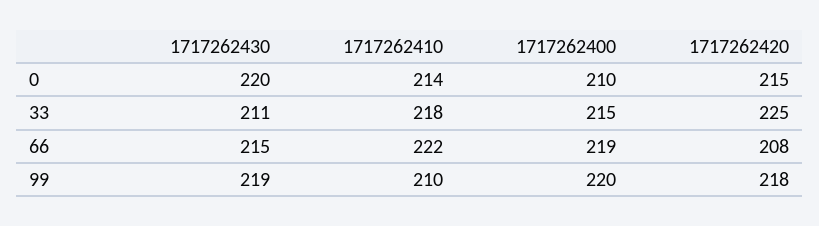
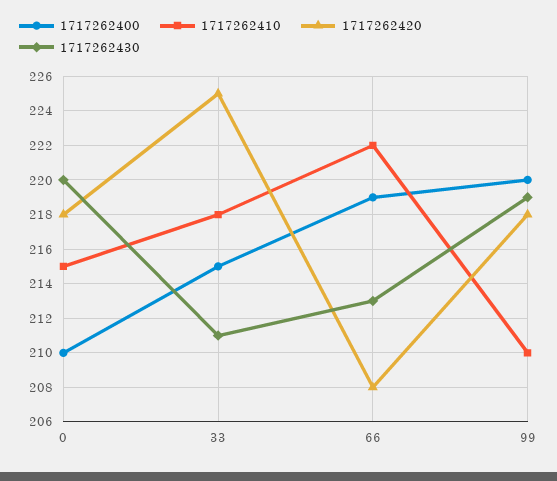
  {
    "1717262430": {
      "0": 220,
      "33": 211,
-     "66": 215,
+     "66": 213,
      "99": 219
    },
    "1717262410": {
-     "0": 214,
+     "0": 215,
      "33": 218,
      "66": 222,
      "99": 210
    },
    "1717262400": {
      "0": 210,
      "33": 215,
      "66": 219,
      "99": 220
    },
    "1717262420": {
-     "0": 215,
+     "0": 218,
      "33": 225,
      "66": 208,
      "99": 218
    }
  }

